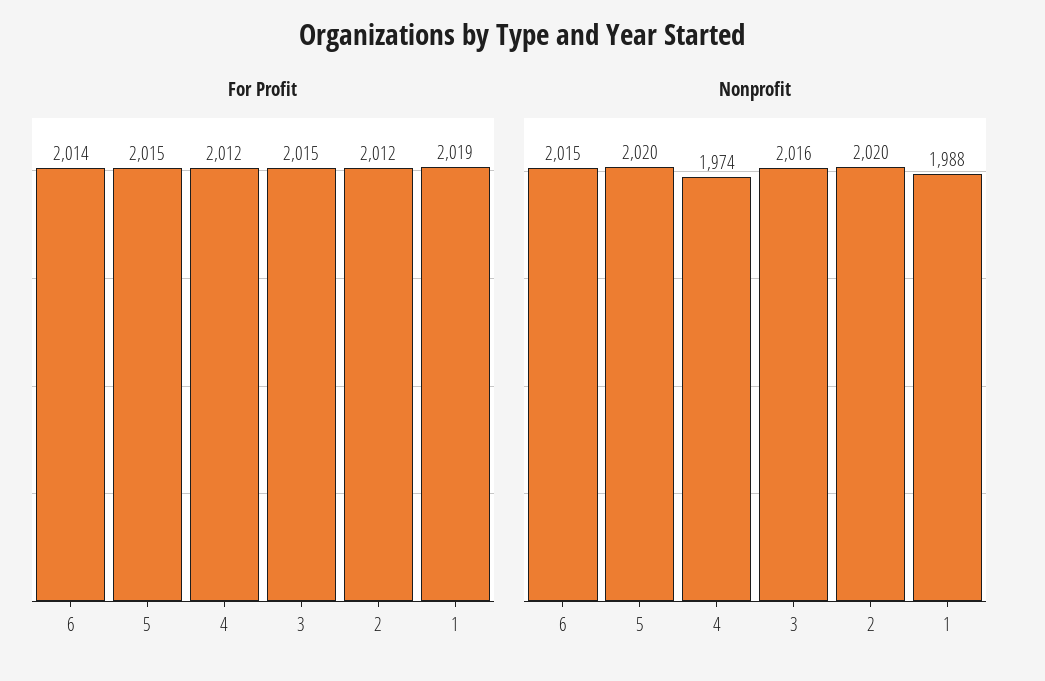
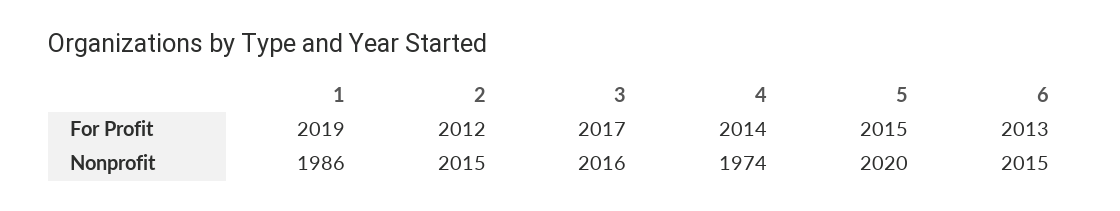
  {
    "For Profit": {
-     "6": 2014,
+     "6": 2013,
      "5": 2015,
-     "4": 2012,
+     "4": 2014,
-     "3": 2015,
+     "3": 2017,
      "2": 2012,
      "1": 2019
    },
    "Nonprofit": {
      "6": 2015,
      "5": 2020,
      "4": 1974,
      "3": 2016,
-     "2": 2020,
+     "2": 2015,
-     "1": 1988
+     "1": 1986
    }
  }

